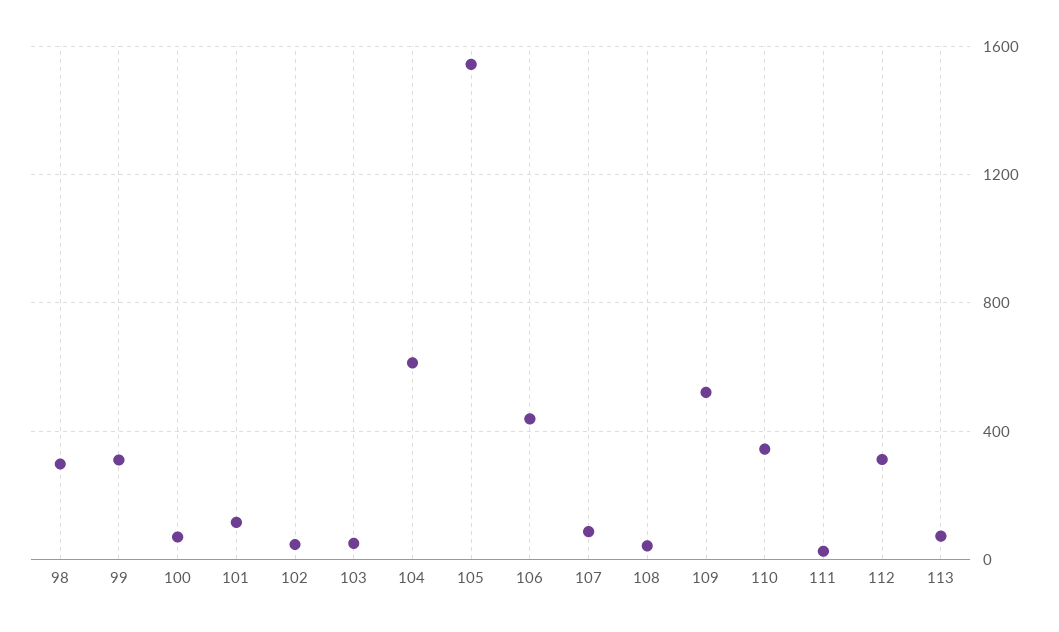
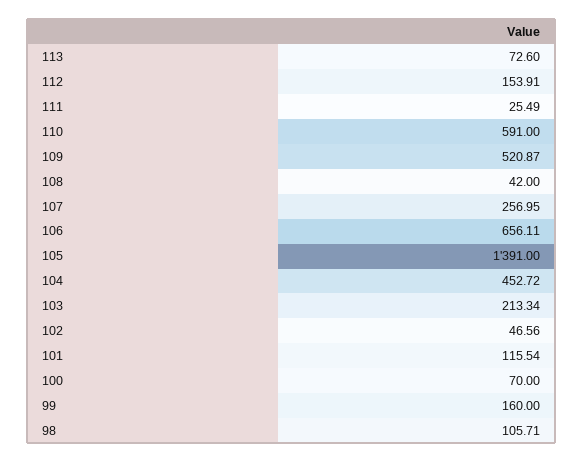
  {
-   "98": 300,
+   "98": 105.71,
-   "99": 300,
+   "99": 160,
    "100": 70,
    "101": 115.54,
    "102": 46.56,
-   "103": 50,
+   "103": 213.34,
-   "104": 600,
+   "104": 452.72,
-   "105": 1550,
+   "105": 1391,
-   "106": 450,
+   "106": 656.11,
-   "107": 100,
+   "107": 256.95,
    "108": 42,
    "109": 520.87,
-   "110": 350,
+   "110": 591,
    "111": 25.49,
-   "112": 300,
+   "112": 153.91,
    "113": 72.6
  }

